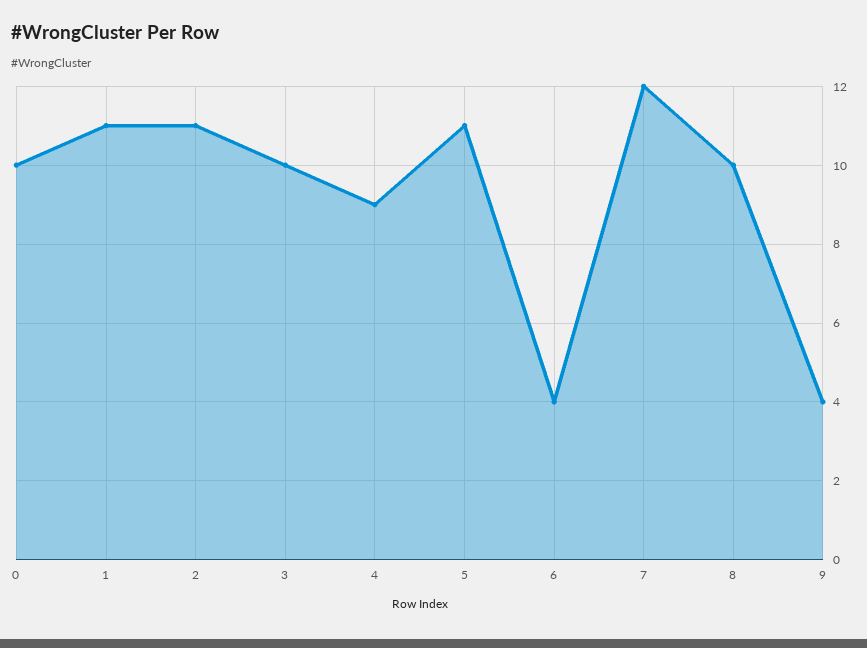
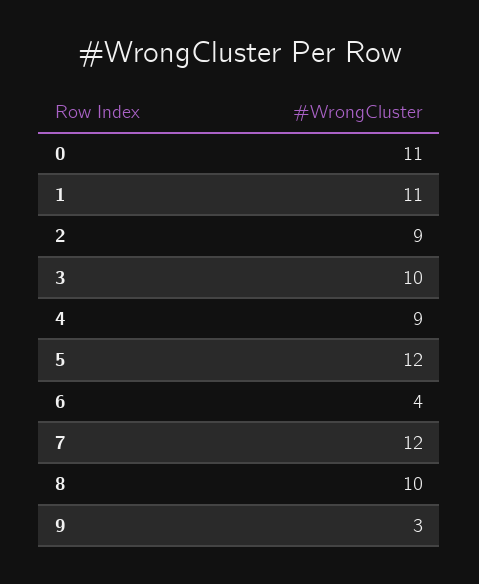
  {
-   "0": 10,
+   "0": 11,
    "1": 11,
-   "2": 11,
+   "2": 9,
    "3": 10,
    "4": 9,
-   "5": 11,
+   "5": 12,
    "6": 4,
    "7": 12,
    "8": 10,
-   "9": 4
+   "9": 3
  }

